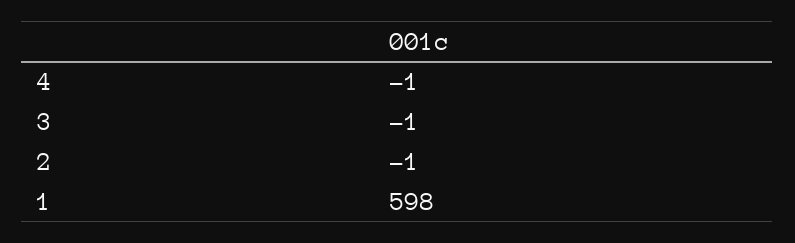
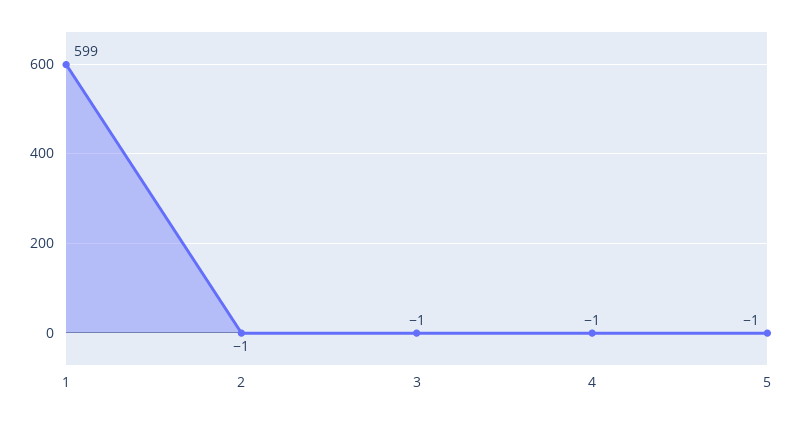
  {
    "4": -1,
    "3": -1,
    "2": -1,
-   "1": 598
+   "1": 599,
+   "5": -1
  }

